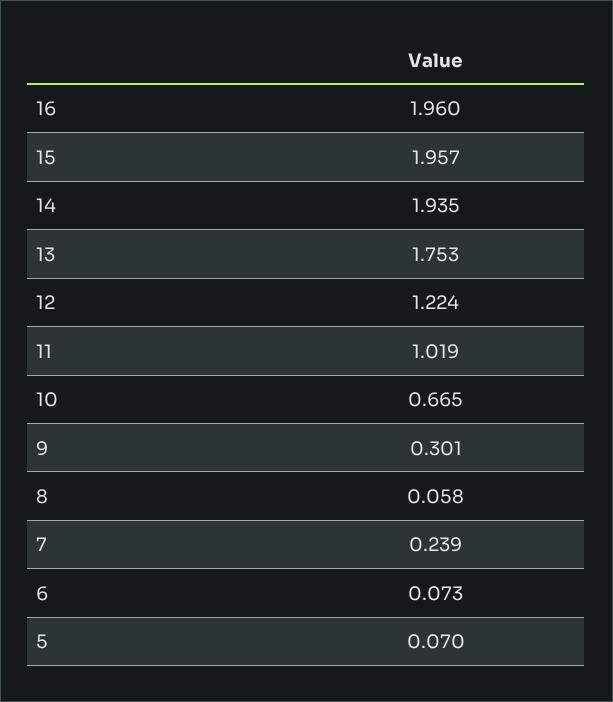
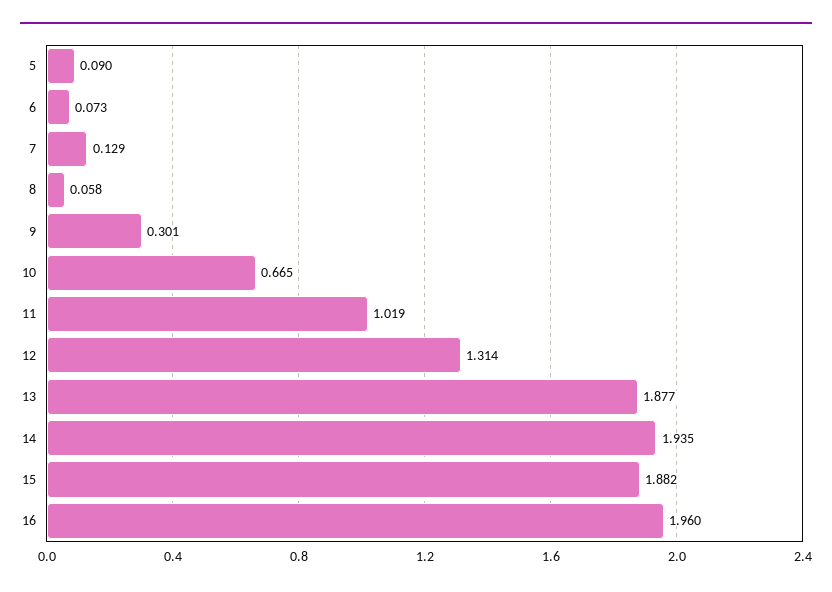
  {
    "16": 1.96,
-   "15": 1.957,
+   "15": 1.882,
    "14": 1.935,
-   "13": 1.753,
+   "13": 1.877,
-   "12": 1.224,
+   "12": 1.314,
    "11": 1.019,
    "10": 0.665,
    "9": 0.301,
    "8": 0.058,
-   "7": 0.239,
+   "7": 0.129,
    "6": 0.073,
-   "5": 0.07
+   "5": 0.09
  }

